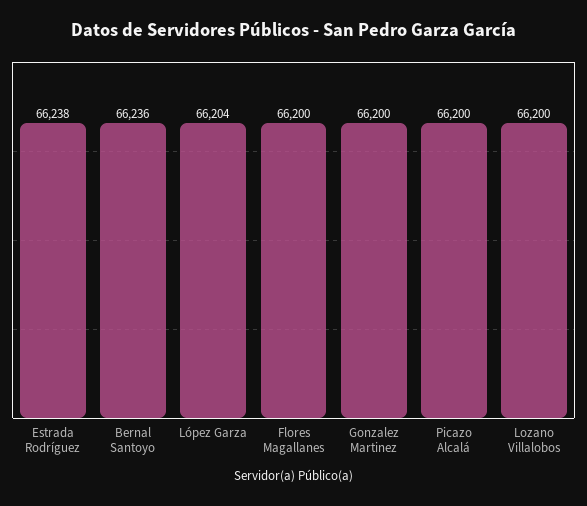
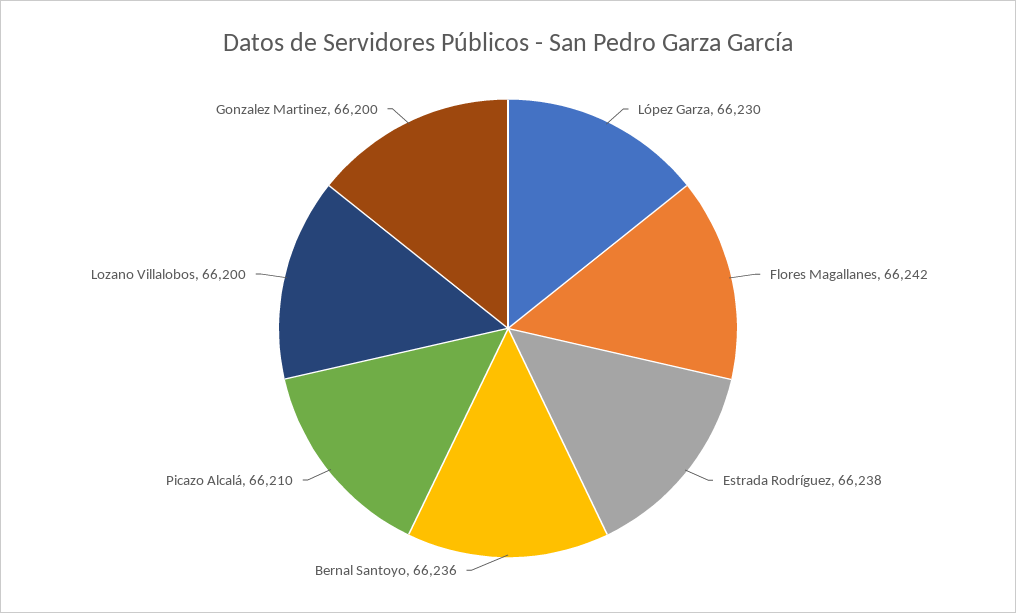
  {
    "Estrada Rodríguez": 66238,
    "Bernal Santoyo": 66236,
-   "López Garza": 66204,
+   "López Garza": 66230,
-   "Flores Magallanes": 66200,
+   "Flores Magallanes": 66242,
    "Gonzalez Martinez": 66200,
-   "Picazo Alcalá": 66200,
+   "Picazo Alcalá": 66210,
    "Lozano Villalobos": 66200
  }

